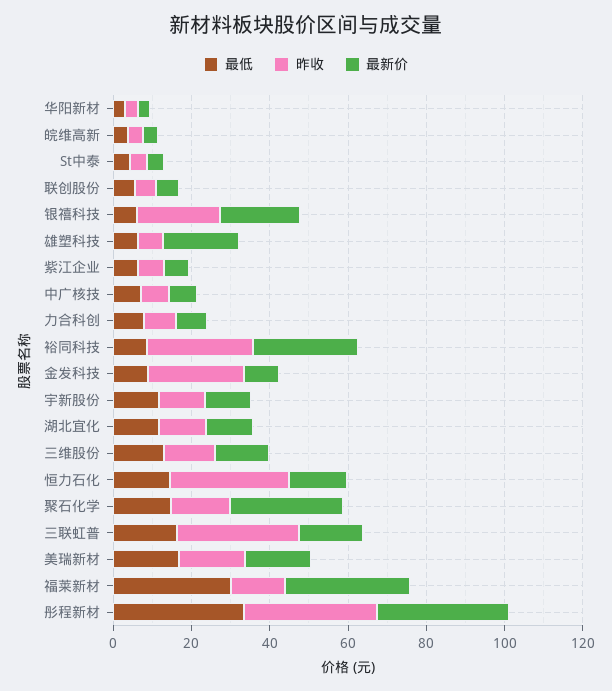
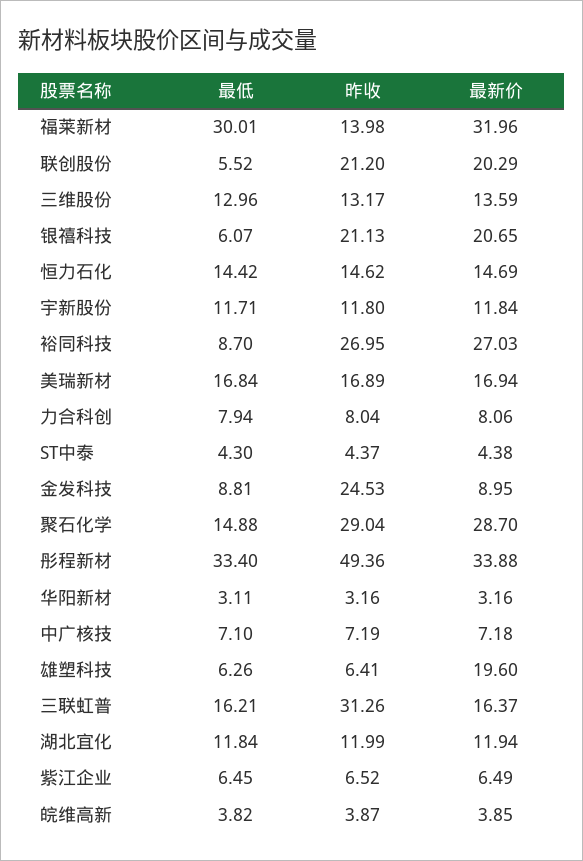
  {
    "最低": {
      "华阳新材": 3.11,
      "皖维高新": 3.82,
      "St中泰": 4.3,
      "联创股份": 5.52,
      "银禧科技": 6.07,
      "雄塑科技": 6.26,
      "紫江企业": 6.45,
      "中广核技": 7.1,
      "力合科创": 7.94,
      "裕同科技": 8.7,
      "金发科技": 8.81,
      "宇新股份": 11.71,
      "湖北宜化": 11.84,
      "三维股份": 12.96,
      "恒力石化": 14.42,
      "聚石化学": 14.88,
      "三联虹普": 16.21,
      "美瑞新材": 16.84,
      "福莱新材": 30.01,
      "彤程新材": 33.4
    },
    "昨收": {
      "华阳新材": 3.16,
      "皖维高新": 3.87,
      "St中泰": 4.37,
-     "联创股份": 5,
+     "联创股份": 21.2,
      "银禧科技": 21.13,
      "雄塑科技": 6.41,
      "紫江企业": 6.52,
      "中广核技": 7.19,
      "力合科创": 8.04,
      "裕同科技": 26.95,
      "金发科技": 24.53,
      "宇新股份": 11.8,
      "湖北宜化": 11.99,
      "三维股份": 13.17,
-     "恒力石化": 30,
+     "恒力石化": 14.62,
-     "聚石化学": 15,
+     "聚石化学": 29.04,
      "三联虹普": 31.26,
      "美瑞新材": 16.89,
      "福莱新材": 13.98,
-     "彤程新材": 35
+     "彤程新材": 49.36
    },
    "最新价": {
      "华阳新材": 3.16,
      "皖维高新": 3.85,
      "St中泰": 4.38,
-     "联创股份": 5,
+     "联创股份": 20.29,
      "银禧科技": 20.65,
      "雄塑科技": 19.6,
      "紫江企业": 6.49,
      "中广核技": 7.18,
      "力合科创": 8.06,
      "裕同科技": 27.03,
      "金发科技": 8.95,
      "宇新股份": 11.84,
      "湖北宜化": 11.94,
      "三维股份": 13.59,
      "恒力石化": 14.69,
      "聚石化学": 28.7,
      "三联虹普": 16.37,
      "美瑞新材": 16.94,
      "福莱新材": 31.96,
      "彤程新材": 33.88
    }
  }

